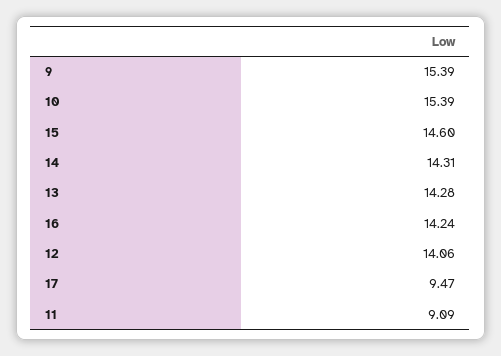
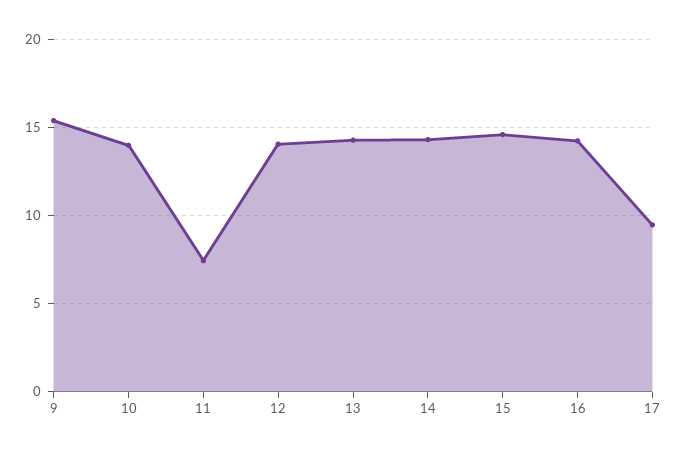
  {
    "9": 15.39,
-   "10": 15.39,
+   "10": 14,
    "15": 14.6,
    "14": 14.31,
    "13": 14.28,
    "16": 14.24,
    "12": 14.06,
    "17": 9.47,
-   "11": 9.09
+   "11": 7.5
  }

